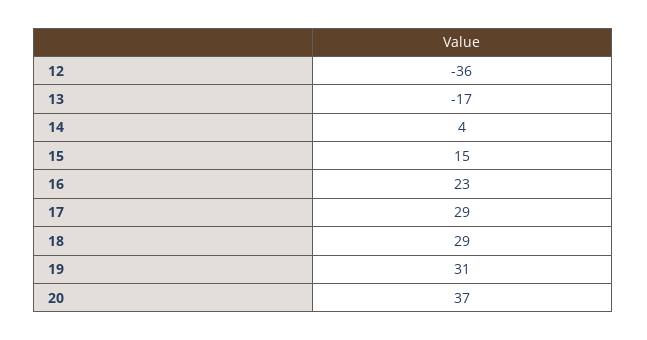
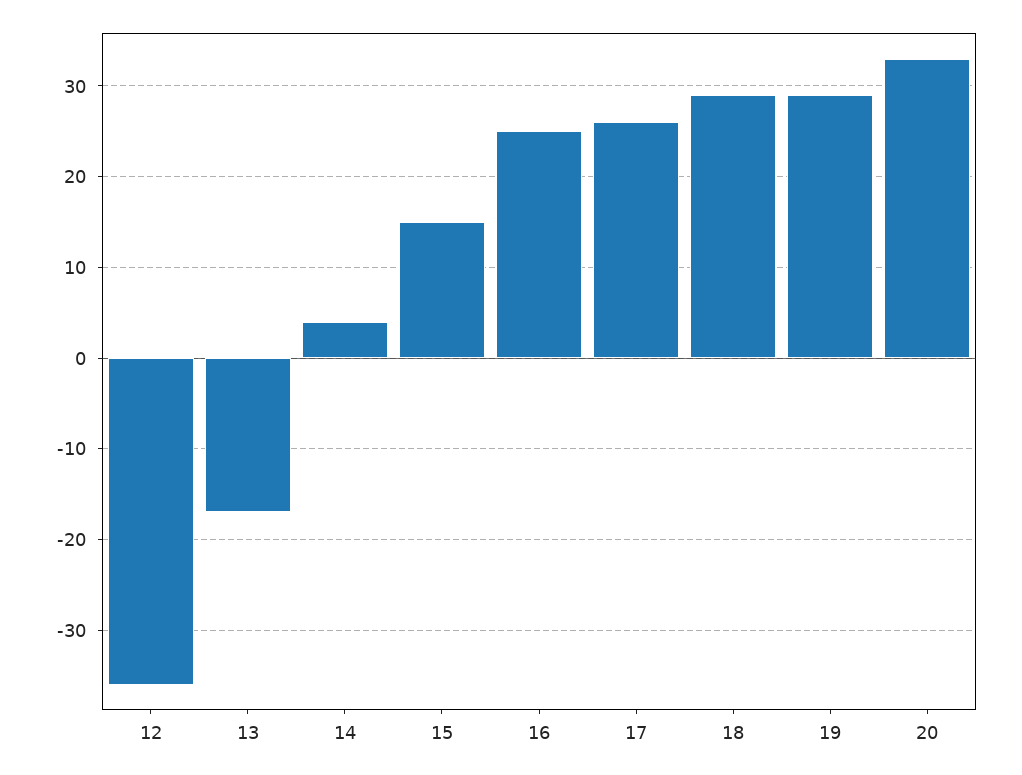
  {
    "12": -36,
    "13": -17,
    "14": 4,
    "15": 15,
-   "16": 23,
+   "16": 25,
-   "17": 29,
+   "17": 26,
    "18": 29,
-   "19": 31,
+   "19": 29,
-   "20": 37
+   "20": 33
  }

